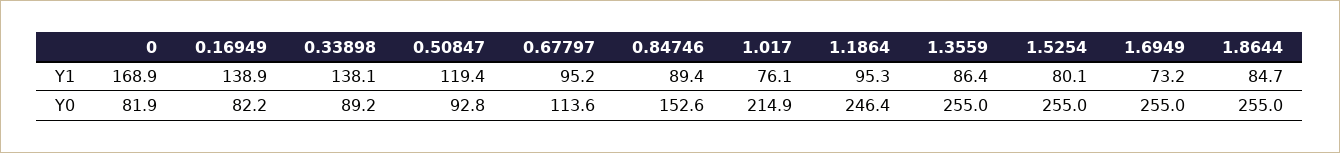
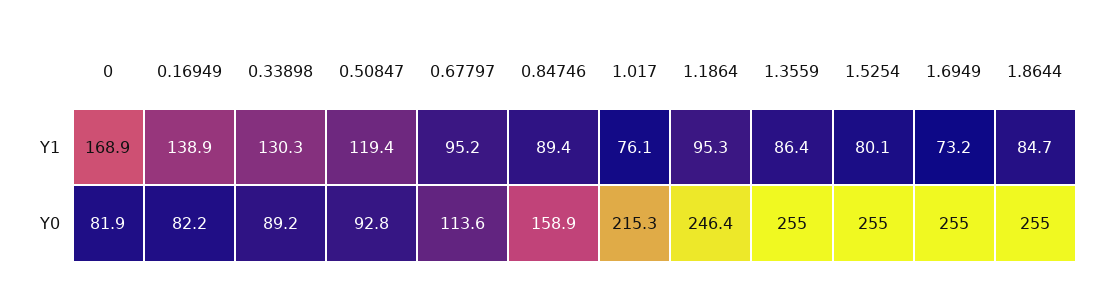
  {
    "0": {
      "Y1": 168.9,
      "Y0": 81.9
    },
    "0.16949": {
      "Y1": 138.9,
      "Y0": 82.2
    },
    "0.33898": {
-     "Y1": 138.1,
+     "Y1": 130.3,
      "Y0": 89.2
    },
    "0.50847": {
      "Y1": 119.4,
      "Y0": 92.8
    },
    "0.67797": {
      "Y1": 95.2,
      "Y0": 113.6
    },
    "0.84746": {
      "Y1": 89.4,
-     "Y0": 152.6
+     "Y0": 158.9
    },
    "1.017": {
      "Y1": 76.1,
-     "Y0": 214.9
+     "Y0": 215.3
    },
    "1.1864": {
      "Y1": 95.3,
      "Y0": 246.4
    },
    "1.3559": {
      "Y1": 86.4,
      "Y0": 255
    },
    "1.5254": {
      "Y1": 80.1,
      "Y0": 255
    },
    "1.6949": {
      "Y1": 73.2,
      "Y0": 255
    },
    "1.8644": {
      "Y1": 84.7,
      "Y0": 255
    }
  }

